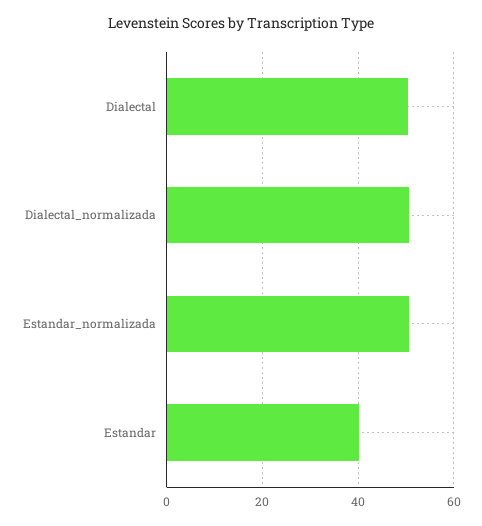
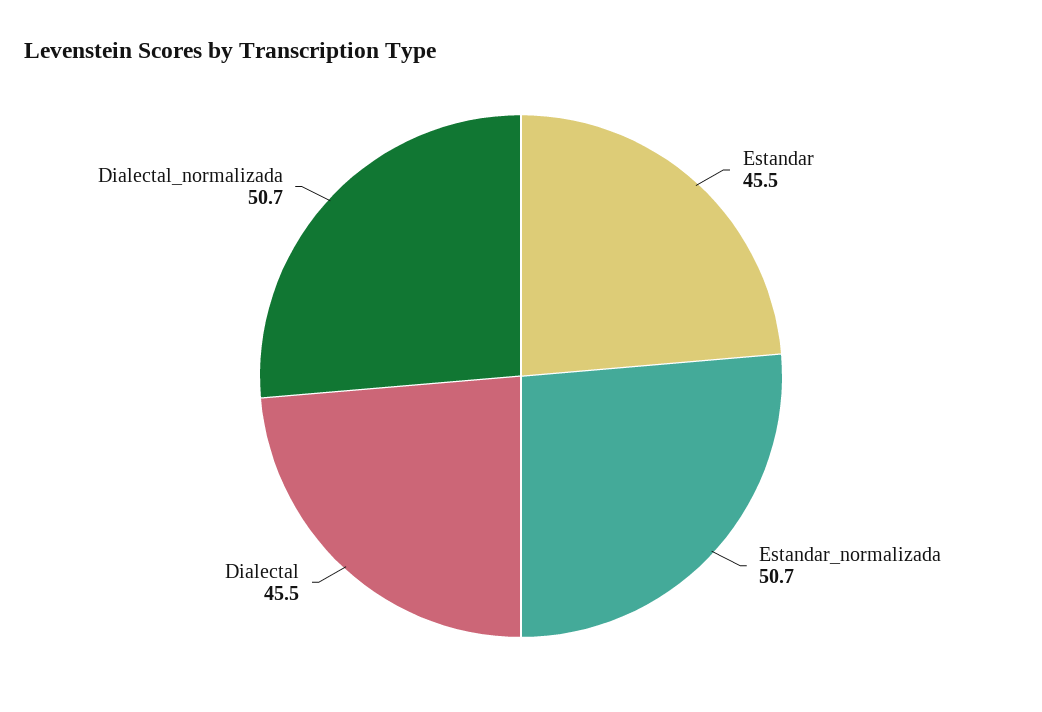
  {
-   "Dialectal": 50,
+   "Dialectal": 45.5,
    "Dialectal_normalizada": 50.7,
    "Estandar_normalizada": 50.7,
-   "Estandar": 40
+   "Estandar": 45.5
  }

